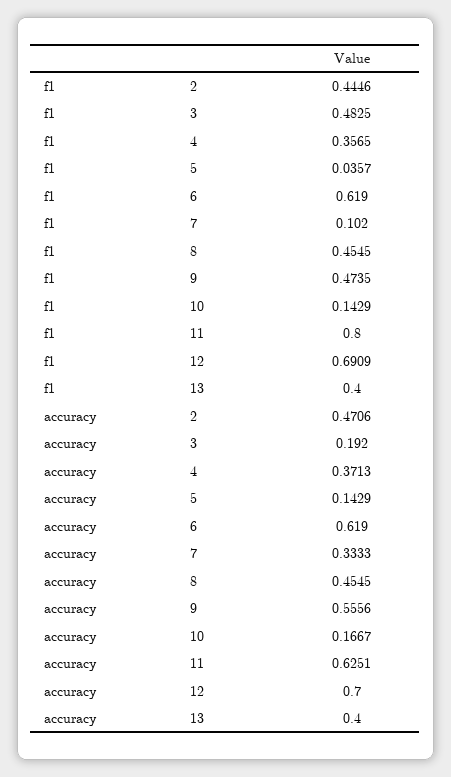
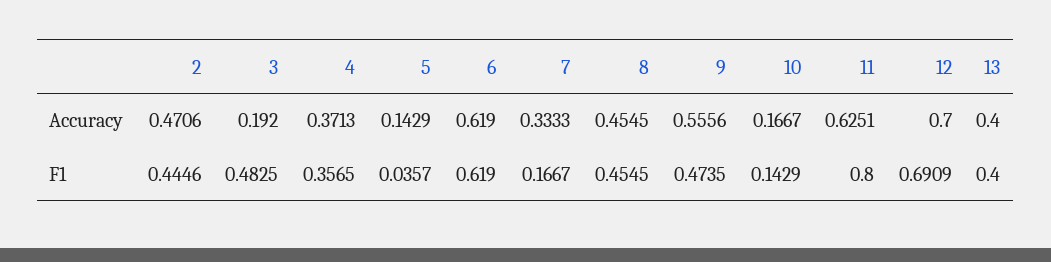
  {
    "f1": {
      "2": 0.4446,
      "3": 0.4825,
      "4": 0.3565,
      "5": 0.0357,
      "6": 0.619,
-     "7": 0.102,
+     "7": 0.1667,
      "8": 0.4545,
      "9": 0.4735,
      "10": 0.1429,
      "11": 0.8,
      "12": 0.6909,
      "13": 0.4
    },
    "accuracy": {
      "2": 0.4706,
      "3": 0.192,
      "4": 0.3713,
      "5": 0.1429,
      "6": 0.619,
      "7": 0.3333,
      "8": 0.4545,
      "9": 0.5556,
      "10": 0.1667,
      "11": 0.6251,
      "12": 0.7,
      "13": 0.4
    }
  }

